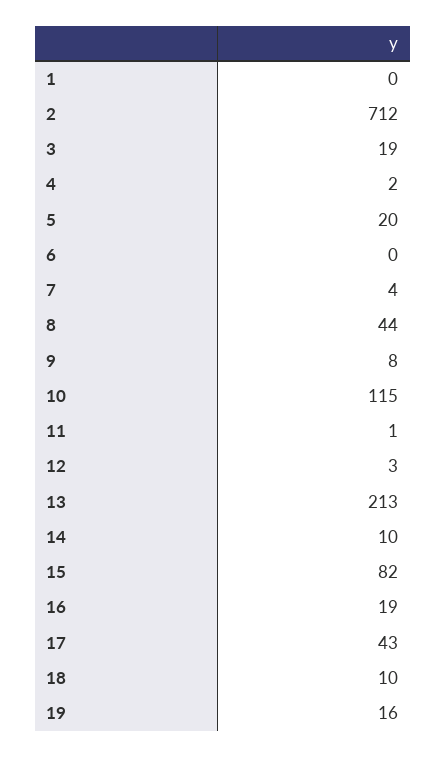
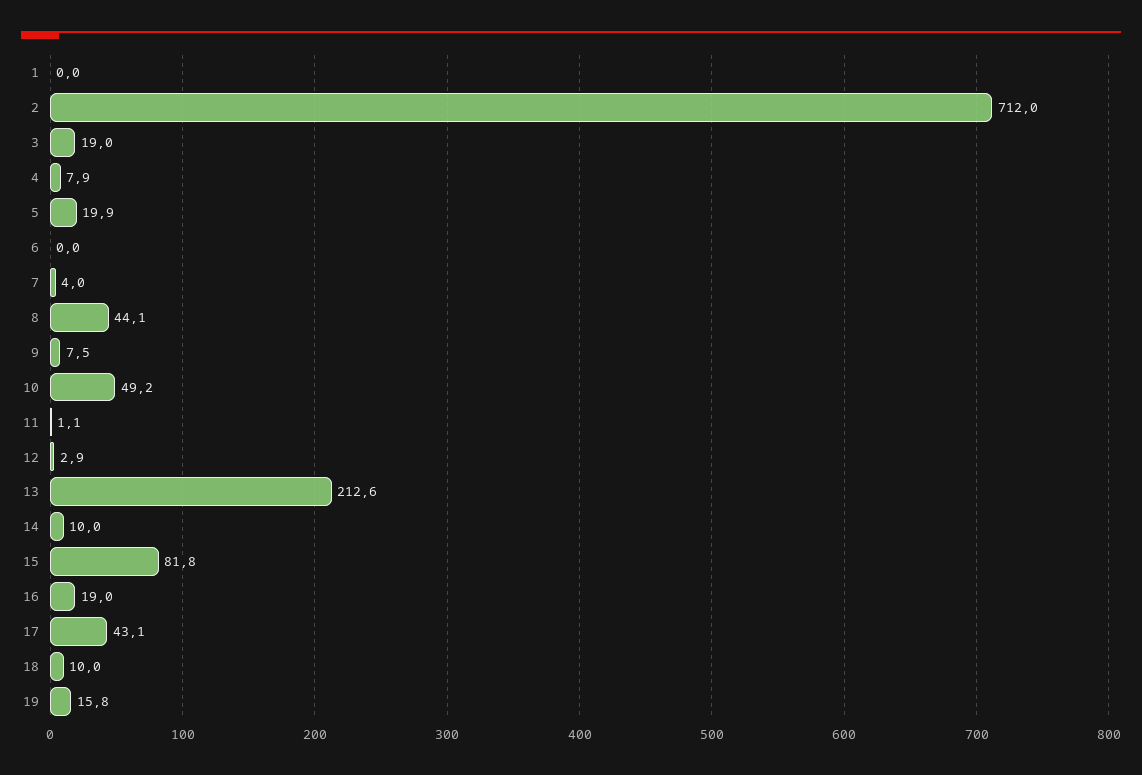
  {
    "1": 0,
    "2": 712,
    "3": 19,
-   "4": 2,
+   "4": 7.9,
    "5": 19.9,
    "6": 0,
    "7": 4,
    "8": 44.1,
    "9": 7.5,
-   "10": 115,
+   "10": 49.2,
    "11": 1.1,
    "12": 2.9,
    "13": 212.6,
    "14": 10,
    "15": 81.8,
    "16": 19,
    "17": 43.1,
    "18": 10,
    "19": 15.8
  }

